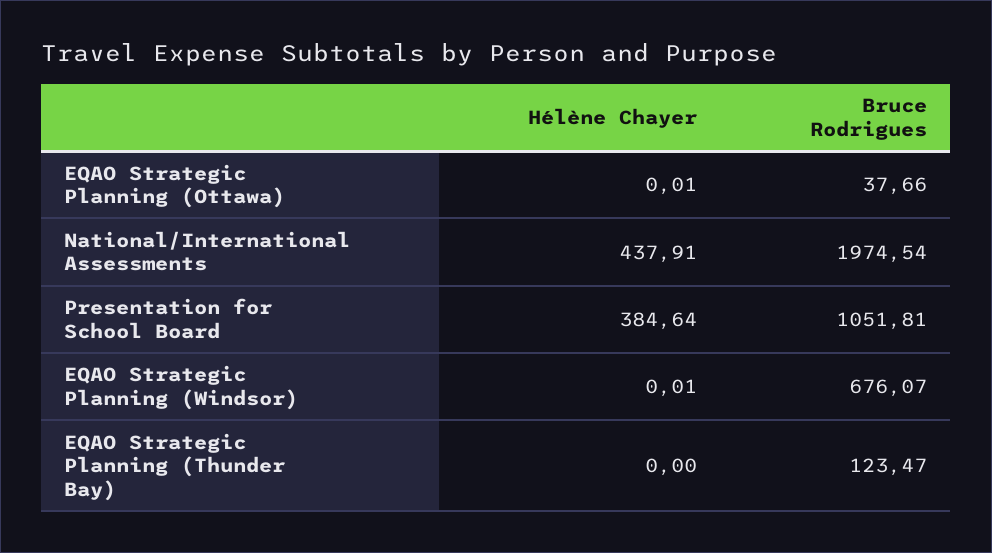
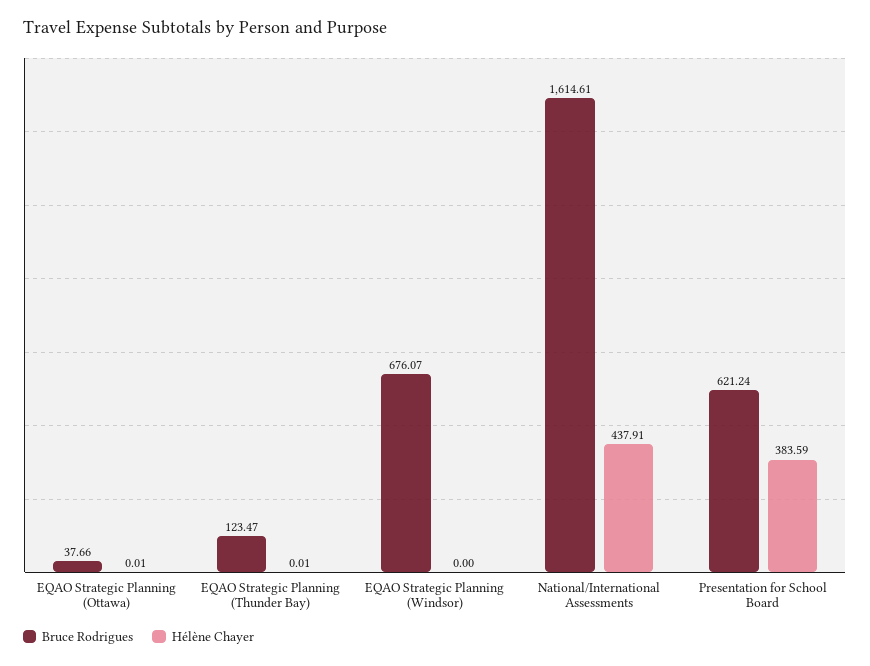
  {
    "Hélène Chayer": {
      "EQAO Strategic Planning (Ottawa)": 0.01,
      "National/International Assessments": 437.91,
-     "Presentation for School Board": 384.64,
+     "Presentation for School Board": 383.59,
-     "EQAO Strategic Planning (Windsor)": 0.01,
+     "EQAO Strategic Planning (Windsor)": 0,
-     "EQAO Strategic Planning (Thunder Bay)": 0
+     "EQAO Strategic Planning (Thunder Bay)": 0.01
    },
    "Bruce Rodrigues": {
      "EQAO Strategic Planning (Ottawa)": 37.66,
-     "National/International Assessments": 1974.54,
+     "National/International Assessments": 1614.61,
-     "Presentation for School Board": 1051.81,
+     "Presentation for School Board": 621.24,
      "EQAO Strategic Planning (Windsor)": 676.07,
      "EQAO Strategic Planning (Thunder Bay)": 123.47
    }
  }

